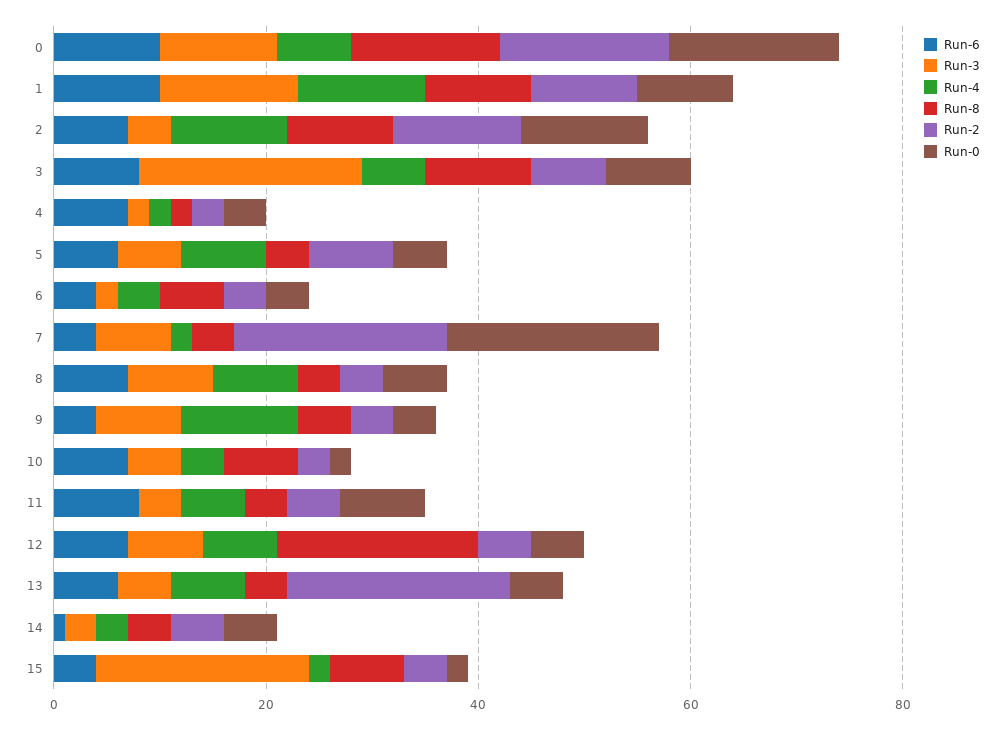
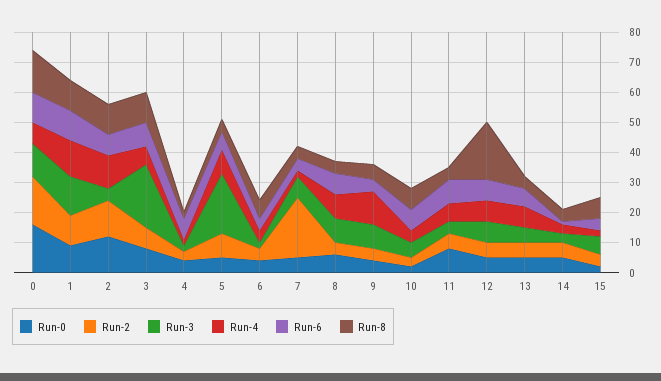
  {
    "Run-6": {
      "0": 10,
      "1": 10,
      "2": 5,
      "3": 10,
      "4": 5,
      "5": 5,
      "6": 5,
      "7": 5,
      "8": 5,
      "9": 5,
      "10": 5,
      "11": 10,
      "12": 5,
      "13": 5,
      "14": 0,
      "15": 5
    },
    "Run-3": {
      "0": 10,
      "1": 15,
      "2": 5,
      "3": 20,
      "4": 0,
-     "5": 5,
+     "5": 20,
      "6": 0,
      "7": 5,
      "8": 10,
      "9": 10,
      "10": 5,
      "11": 5,
      "12": 5,
      "13": 5,
      "14": 5,
-     "15": 20
+     "15": 5
    },
    "Run-4": {
      "0": 5,
      "1": 10,
      "2": 10,
      "3": 5,
      "4": 0,
      "5": 10,
      "6": 5,
      "7": 0,
      "8": 10,
      "9": 10,
      "10": 5,
      "11": 5,
      "12": 5,
      "13": 5,
      "14": 5,
      "15": 0
    },
    "Run-8": {
      "0": 15,
      "1": 10,
      "2": 10,
      "3": 10,
      "4": 0,
      "5": 5,
      "6": 5,
      "7": 5,
      "8": 5,
      "9": 5,
      "10": 5,
      "11": 5,
      "12": 20,
      "13": 5,
      "14": 5,
      "15": 5
    },
    "Run-2": {
      "0": 15,
      "1": 10,
      "2": 10,
      "3": 5,
      "4": 5,
      "5": 10,
      "6": 5,
      "7": 20,
      "8": 5,
      "9": 5,
      "10": 5,
      "11": 5,
      "12": 5,
-     "13": 20,
+     "13": 5,
      "14": 5,
      "15": 5
    },
    "Run-0": {
      "0": 15,
      "1": 10,
      "2": 10,
      "3": 10,
      "4": 5,
      "5": 5,
      "6": 5,
-     "7": 20,
+     "7": 5,
      "8": 5,
      "9": 5,
      "10": 0,
      "11": 10,
      "12": 5,
      "13": 5,
      "14": 5,
      "15": 0
    }
  }

